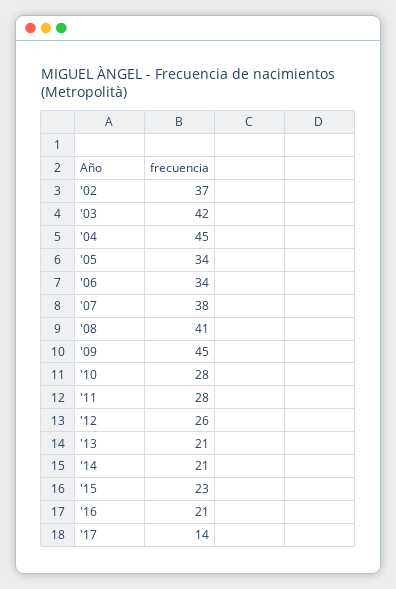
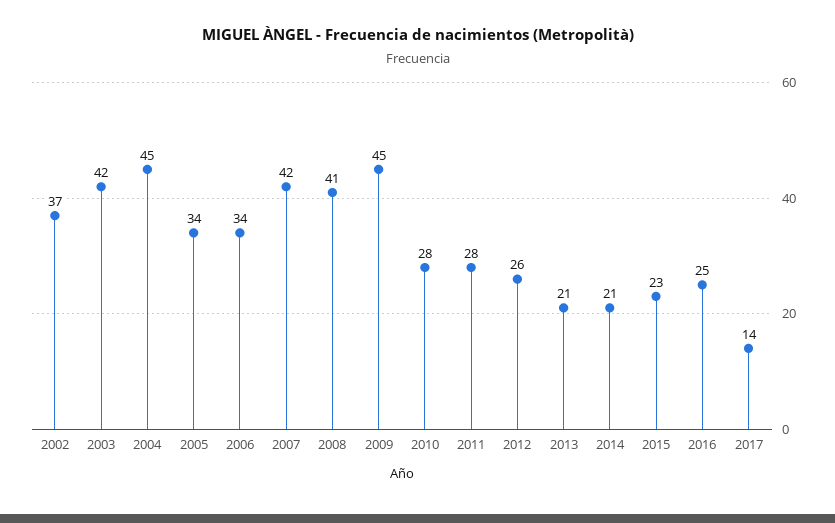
  {
    "'02": 37,
    "'03": 42,
    "'04": 45,
    "'05": 34,
    "'06": 34,
-   "'07": 38,
+   "'07": 42,
    "'08": 41,
    "'09": 45,
    "'10": 28,
    "'11": 28,
    "'12": 26,
    "'13": 21,
    "'14": 21,
    "'15": 23,
-   "'16": 21,
+   "'16": 25,
    "'17": 14
  }

